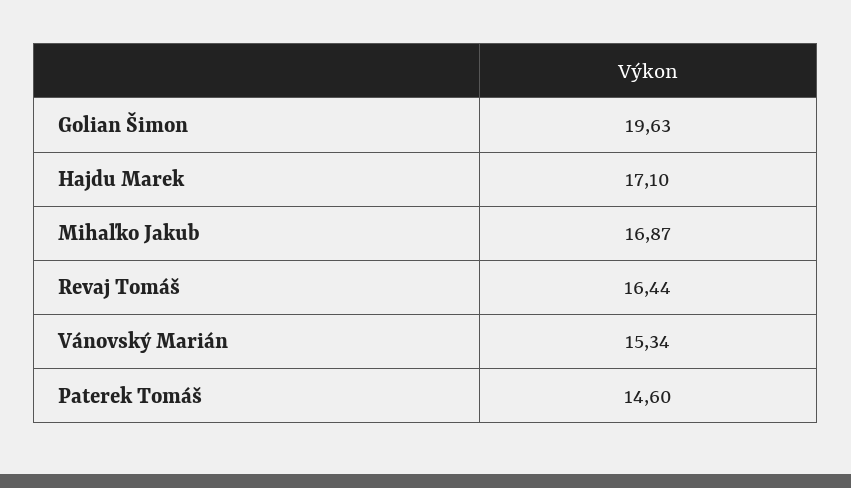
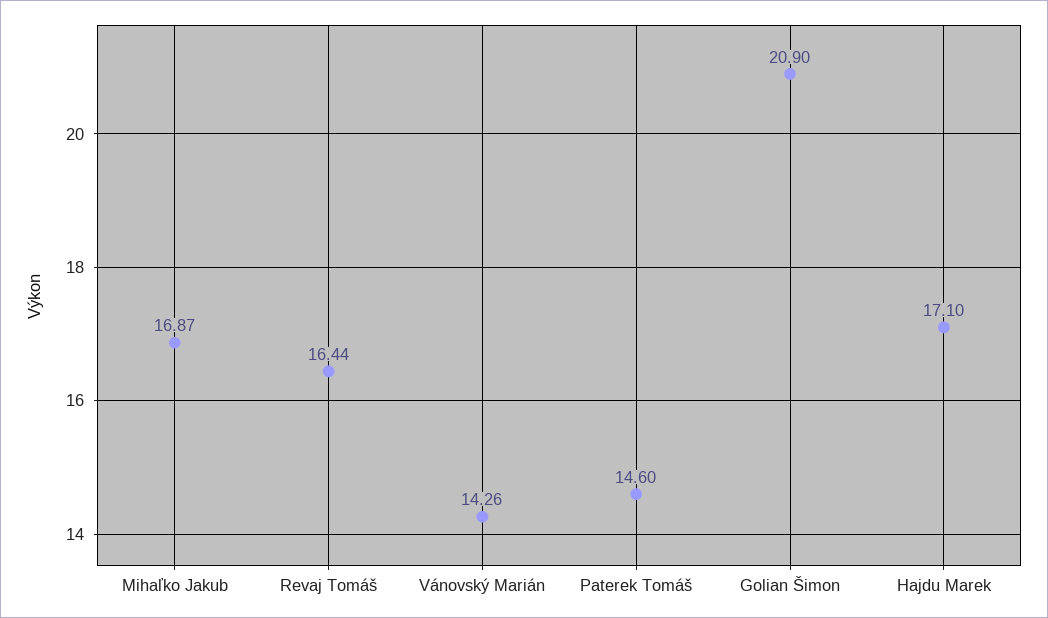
  {
-   "Golian Šimon": 19.63,
+   "Golian Šimon": 20.9,
    "Hajdu Marek": 17.1,
    "Mihaľko Jakub": 16.87,
    "Revaj Tomáš": 16.44,
-   "Vánovský Marián": 15.34,
+   "Vánovský Marián": 14.26,
    "Paterek Tomáš": 14.6
  }

